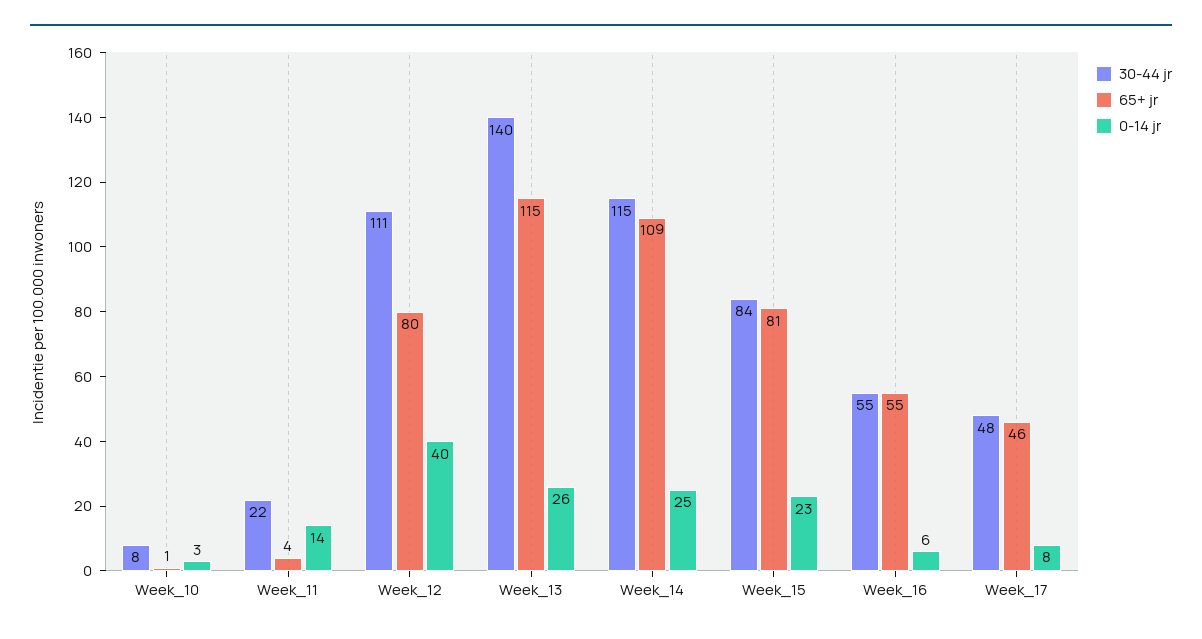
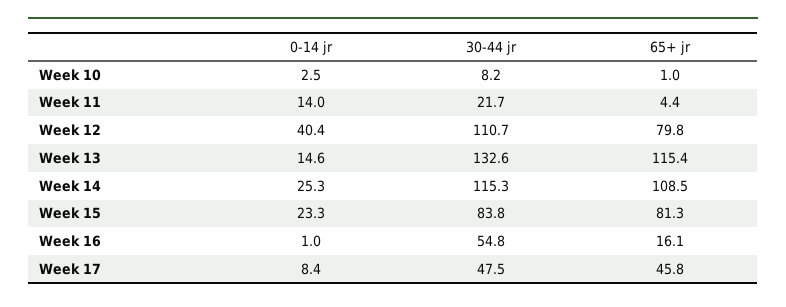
  {
    "30-44 jr": {
      "Week_10": 8.2,
      "Week_11": 21.7,
      "Week_12": 110.7,
-     "Week_13": 140,
+     "Week_13": 132.6,
      "Week_14": 115.3,
      "Week_15": 83.8,
      "Week_16": 54.8,
      "Week_17": 47.5
    },
    "65+ jr": {
      "Week_10": 1,
      "Week_11": 4.4,
      "Week_12": 79.8,
      "Week_13": 115.4,
      "Week_14": 108.5,
      "Week_15": 81.3,
-     "Week_16": 55,
+     "Week_16": 16.1,
      "Week_17": 45.8
    },
    "0-14 jr": {
      "Week_10": 2.5,
      "Week_11": 14,
      "Week_12": 40.4,
-     "Week_13": 26,
+     "Week_13": 14.6,
      "Week_14": 25.3,
      "Week_15": 23.3,
-     "Week_16": 6,
+     "Week_16": 1,
      "Week_17": 8.4
    }
  }

